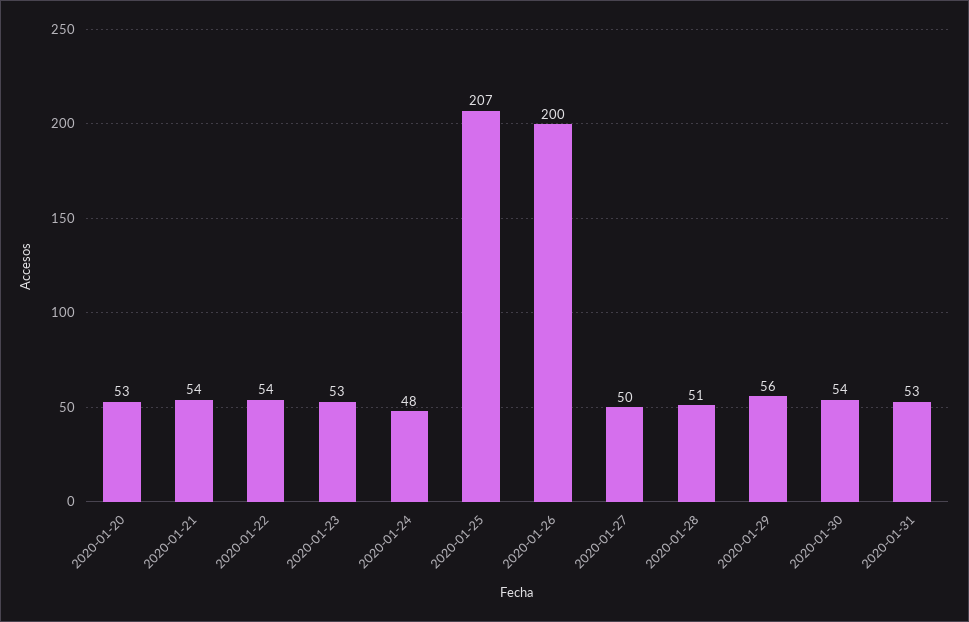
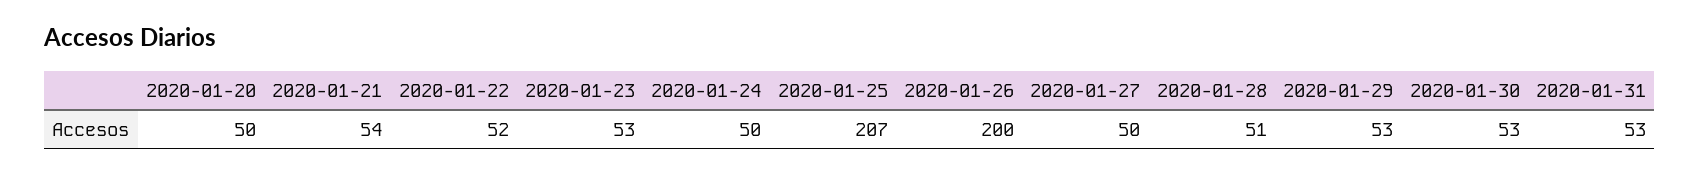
  {
-   "2020-01-20": 53,
+   "2020-01-20": 50,
    "2020-01-21": 54,
-   "2020-01-22": 54,
+   "2020-01-22": 52,
    "2020-01-23": 53,
-   "2020-01-24": 48,
+   "2020-01-24": 50,
    "2020-01-25": 207,
    "2020-01-26": 200,
    "2020-01-27": 50,
    "2020-01-28": 51,
-   "2020-01-29": 56,
+   "2020-01-29": 53,
-   "2020-01-30": 54,
+   "2020-01-30": 53,
    "2020-01-31": 53
  }

